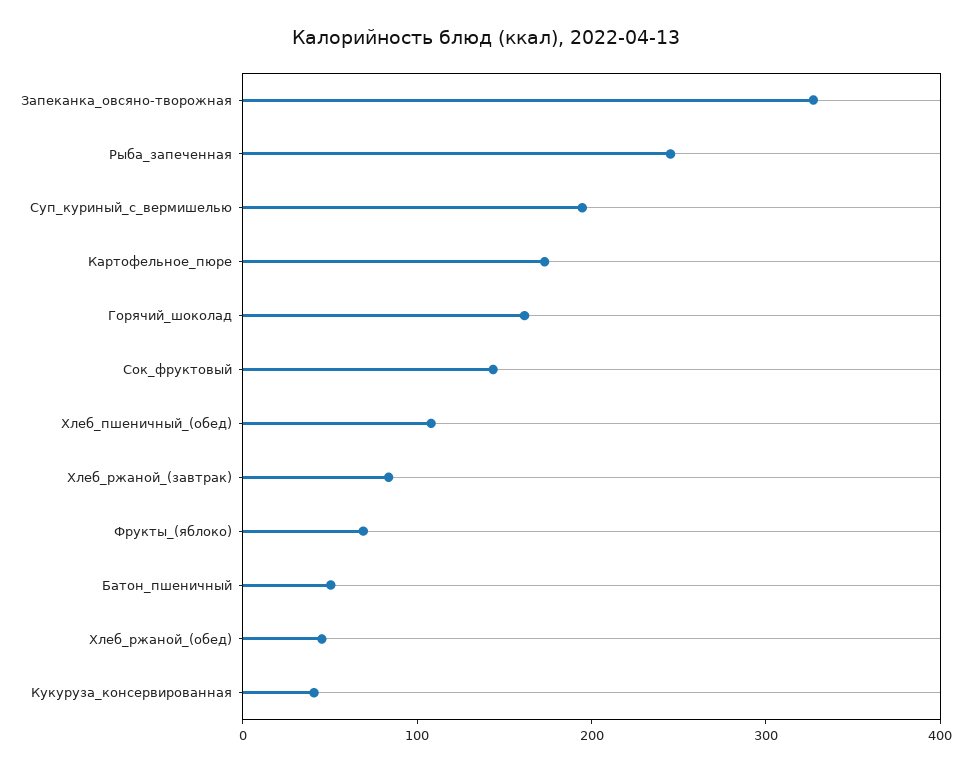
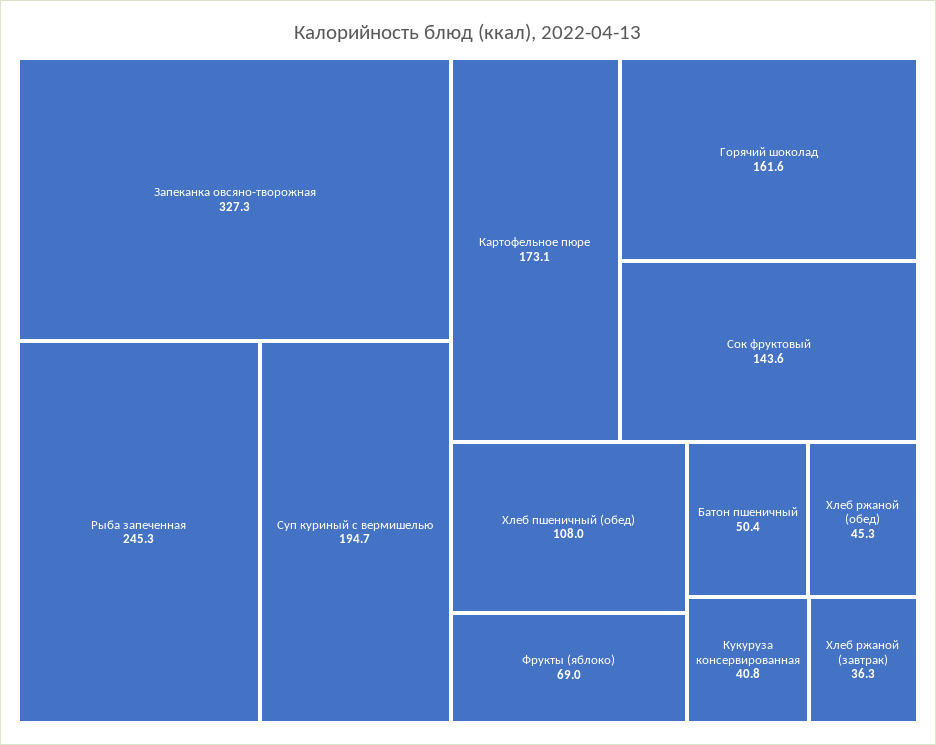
  {
    "Запеканка_овсяно-творожная": 327.3,
    "Рыба_запеченная": 245.3,
    "Суп_куриный_с_вермишелью": 194.7,
    "Картофельное_пюре": 173.1,
    "Горячий_шоколад": 161.6,
    "Сок_фруктовый": 143.6,
    "Хлеб_пшеничный_(обед)": 108,
-   "Хлеб_ржаной_(завтрак)": 80,
+   "Хлеб_ржаной_(завтрак)": 36.3,
    "Фрукты_(яблоко)": 69,
    "Батон_пшеничный": 50.4,
    "Хлеб_ржаной_(обед)": 45.3,
    "Кукуруза_консервированная": 40.8
  }

